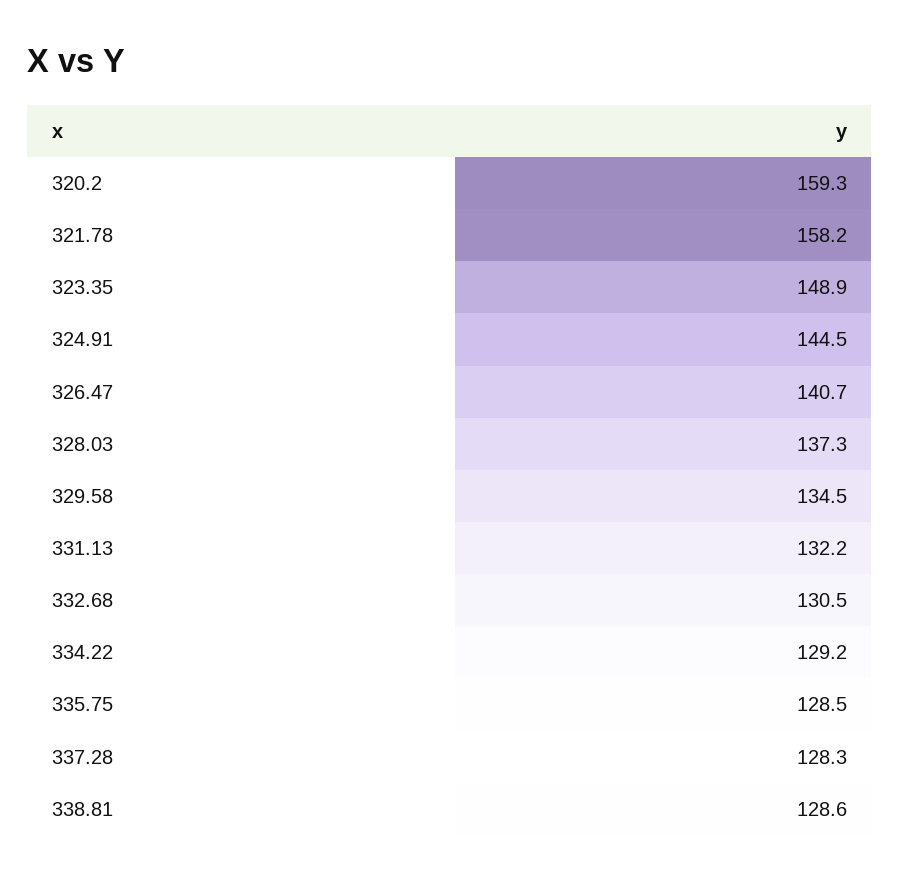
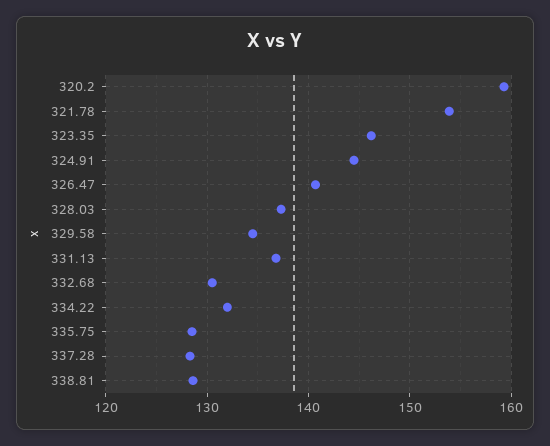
  {
    "320.2": 159.3,
-   "321.78": 158.2,
+   "321.78": 154,
-   "323.35": 148.9,
+   "323.35": 146,
    "324.91": 144.5,
    "326.47": 140.7,
    "328.03": 137.3,
    "329.58": 134.5,
-   "331.13": 132.2,
+   "331.13": 137,
    "332.68": 130.5,
-   "334.22": 129.2,
+   "334.22": 132,
    "335.75": 128.5,
    "337.28": 128.3,
    "338.81": 128.6
  }

